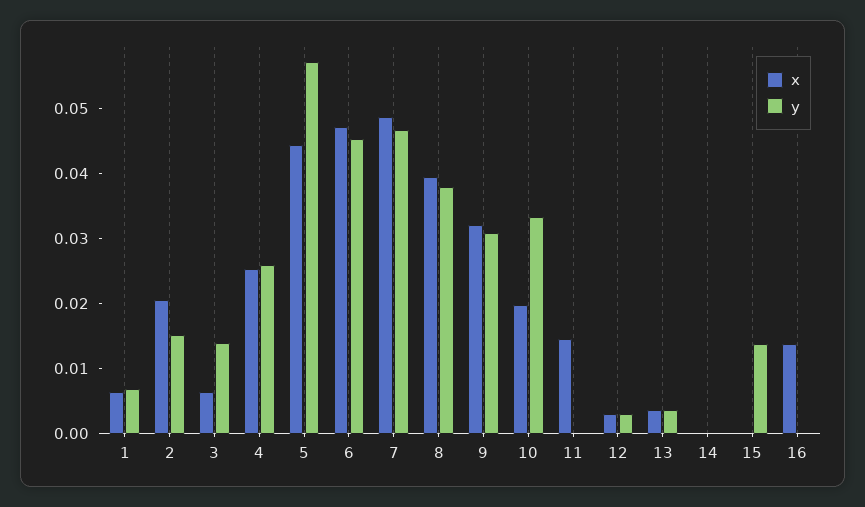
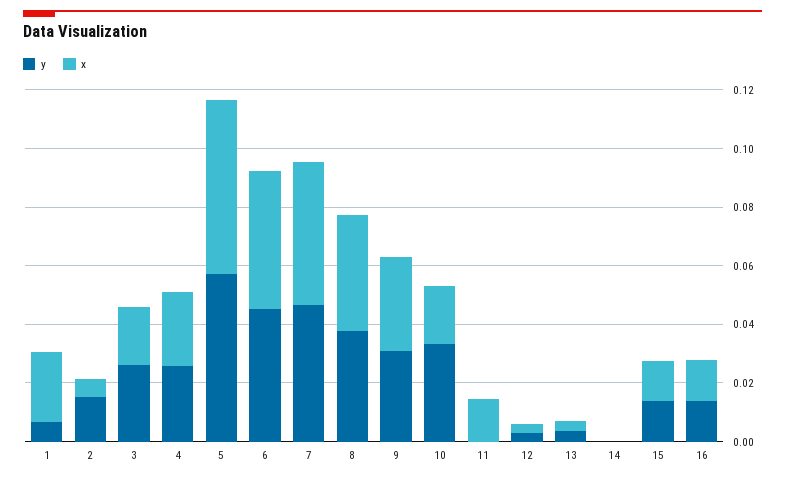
  {
    "x": {
-     "1": 0.006,
+     "1": 0.025,
-     "2": 0.02,
+     "2": 0.005,
-     "3": 0.006,
+     "3": 0.02,
      "4": 0.026,
-     "5": 0.044,
+     "5": 0.06,
      "6": 0.048,
      "7": 0.048,
      "8": 0.04,
      "9": 0.032,
      "10": 0.02,
      "11": 0.014,
      "12": 0.004,
      "13": 0.004,
      "14": 0,
-     "15": 0,
+     "15": 0.015,
      "16": 0.014
    },
    "y": {
      "1": 0.006,
      "2": 0.016,
-     "3": 0.014,
+     "3": 0.025,
      "4": 0.026,
      "5": 0.058,
      "6": 0.046,
      "7": 0.046,
      "8": 0.038,
      "9": 0.03,
      "10": 0.034,
      "11": 0,
      "12": 0.004,
      "13": 0.004,
      "14": 0,
      "15": 0.014,
-     "16": 0
+     "16": 0.015
    }
  }

